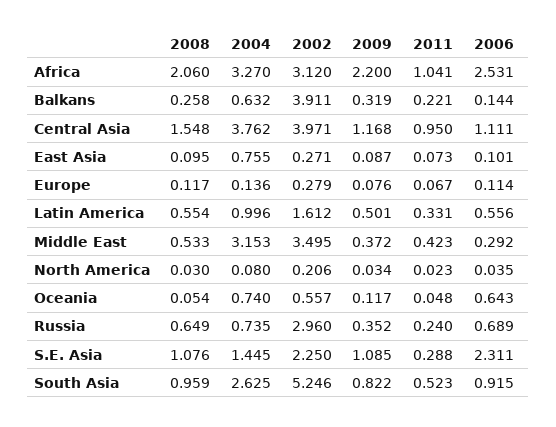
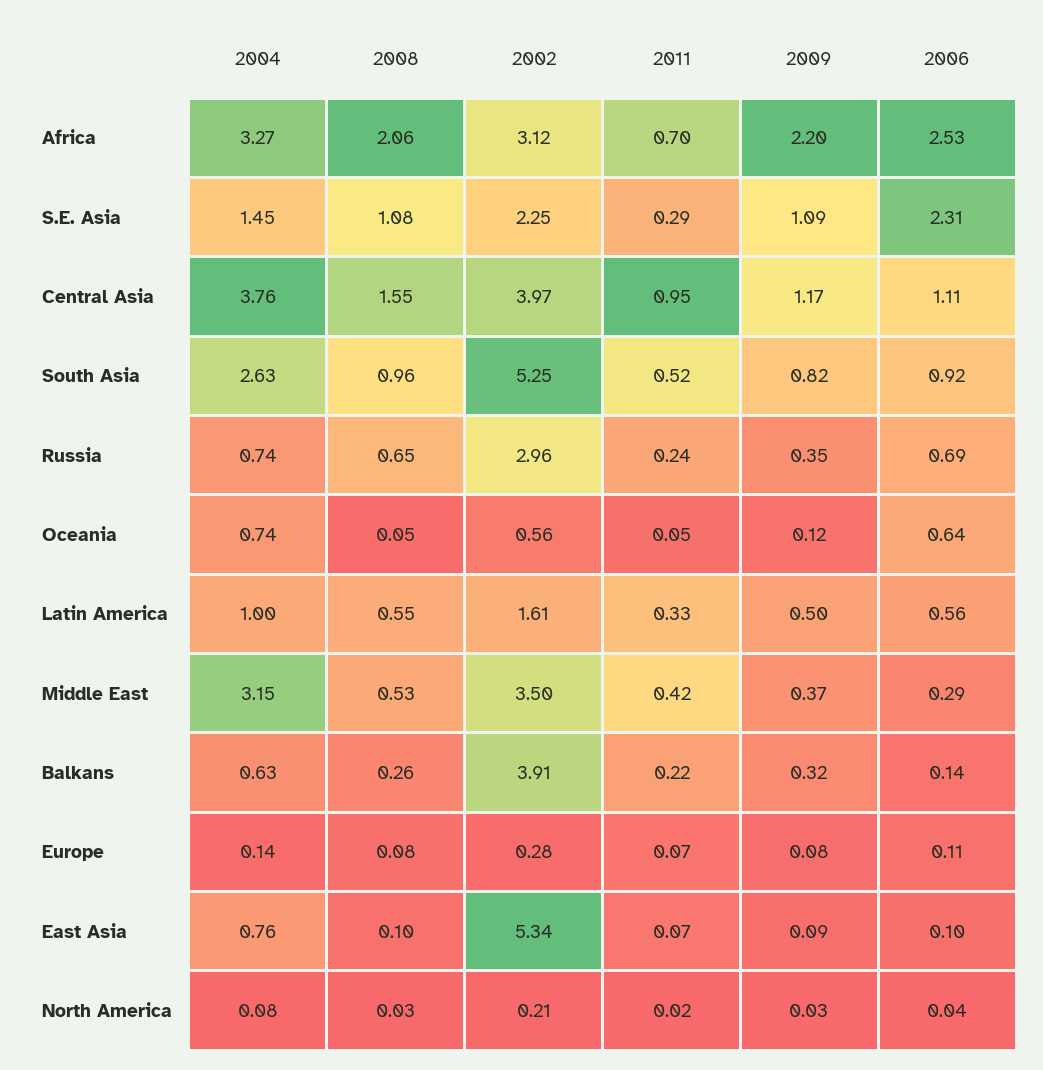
  {
    "2008": {
      "Africa": 2.06,
      "Balkans": 0.258,
      "Central Asia": 1.548,
      "East Asia": 0.095,
-     "Europe": 0.117,
+     "Europe": 0.08,
      "Latin America": 0.554,
      "Middle East": 0.533,
      "North America": 0.03,
      "Oceania": 0.054,
      "Russia": 0.649,
      "S.E. Asia": 1.076,
      "South Asia": 0.959
    },
    "2004": {
      "Africa": 3.27,
      "Balkans": 0.632,
      "Central Asia": 3.762,
      "East Asia": 0.755,
      "Europe": 0.136,
      "Latin America": 0.996,
      "Middle East": 3.153,
      "North America": 0.08,
      "Oceania": 0.74,
      "Russia": 0.735,
      "S.E. Asia": 1.445,
      "South Asia": 2.625
    },
    "2002": {
      "Africa": 3.12,
      "Balkans": 3.911,
      "Central Asia": 3.971,
-     "East Asia": 0.271,
+     "East Asia": 5.34,
      "Europe": 0.279,
      "Latin America": 1.612,
      "Middle East": 3.495,
      "North America": 0.206,
      "Oceania": 0.557,
      "Russia": 2.96,
      "S.E. Asia": 2.25,
      "South Asia": 5.246
    },
    "2009": {
      "Africa": 2.2,
      "Balkans": 0.319,
      "Central Asia": 1.168,
      "East Asia": 0.087,
      "Europe": 0.076,
      "Latin America": 0.501,
      "Middle East": 0.372,
      "North America": 0.034,
      "Oceania": 0.117,
      "Russia": 0.352,
      "S.E. Asia": 1.085,
      "South Asia": 0.822
    },
    "2011": {
-     "Africa": 1.041,
+     "Africa": 0.7,
      "Balkans": 0.221,
      "Central Asia": 0.95,
      "East Asia": 0.073,
      "Europe": 0.067,
      "Latin America": 0.331,
      "Middle East": 0.423,
      "North America": 0.023,
      "Oceania": 0.048,
      "Russia": 0.24,
      "S.E. Asia": 0.288,
      "South Asia": 0.523
    },
    "2006": {
      "Africa": 2.531,
      "Balkans": 0.144,
      "Central Asia": 1.111,
      "East Asia": 0.101,
      "Europe": 0.114,
      "Latin America": 0.556,
      "Middle East": 0.292,
      "North America": 0.035,
      "Oceania": 0.643,
      "Russia": 0.689,
      "S.E. Asia": 2.311,
      "South Asia": 0.915
    }
  }

